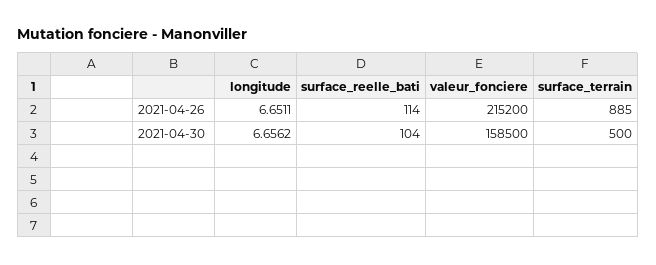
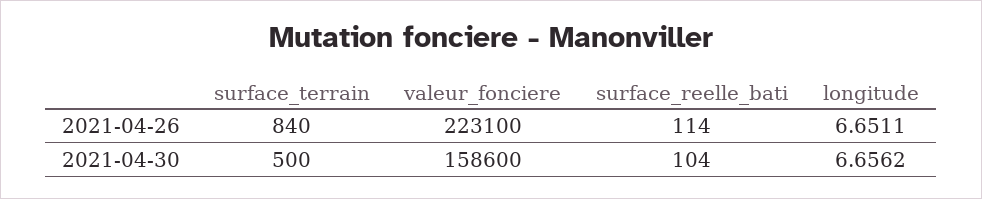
  {
    "longitude": {
      "2021-04-26": 6.6511,
      "2021-04-30": 6.6562
    },
    "surface_reelle_bati": {
      "2021-04-26": 114,
      "2021-04-30": 104
    },
    "valeur_fonciere": {
-     "2021-04-26": 215200,
+     "2021-04-26": 223100,
-     "2021-04-30": 158500
+     "2021-04-30": 158600
    },
    "surface_terrain": {
-     "2021-04-26": 885,
+     "2021-04-26": 840,
      "2021-04-30": 500
    }
  }

